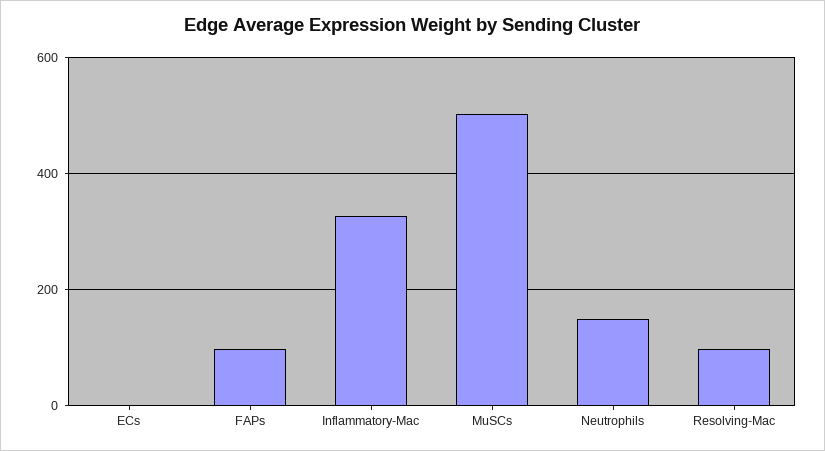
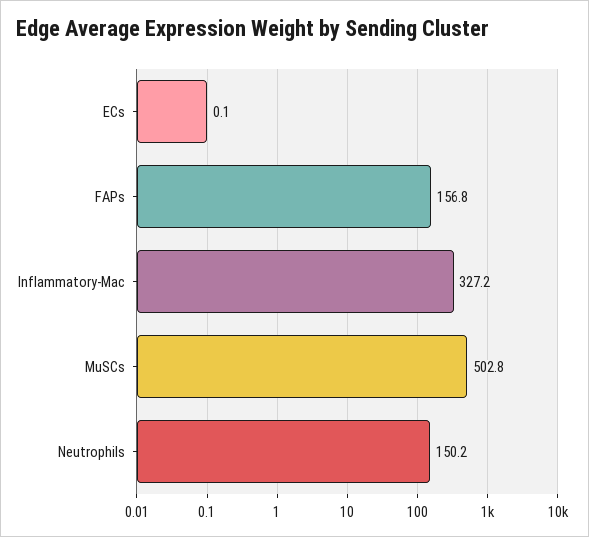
  {
    "ECs": 0.1,
-   "FAPs": 100,
+   "FAPs": 156.8,
    "Inflammatory-Mac": 327.2,
    "MuSCs": 502.8,
-   "Neutrophils": 150.2,
+   "Neutrophils": 150.2
-   "Resolving-Mac": 100
  }

